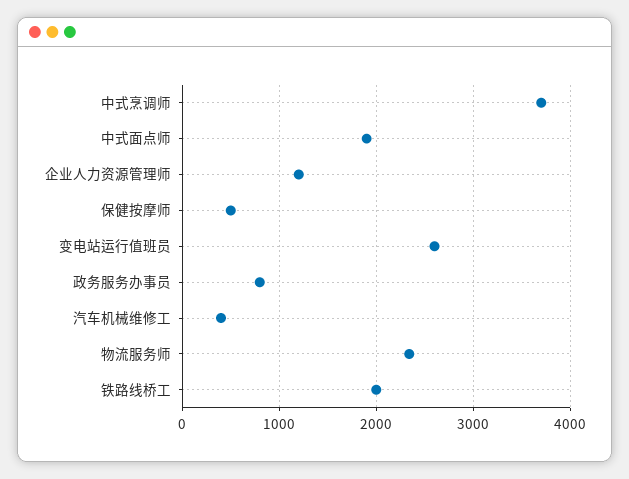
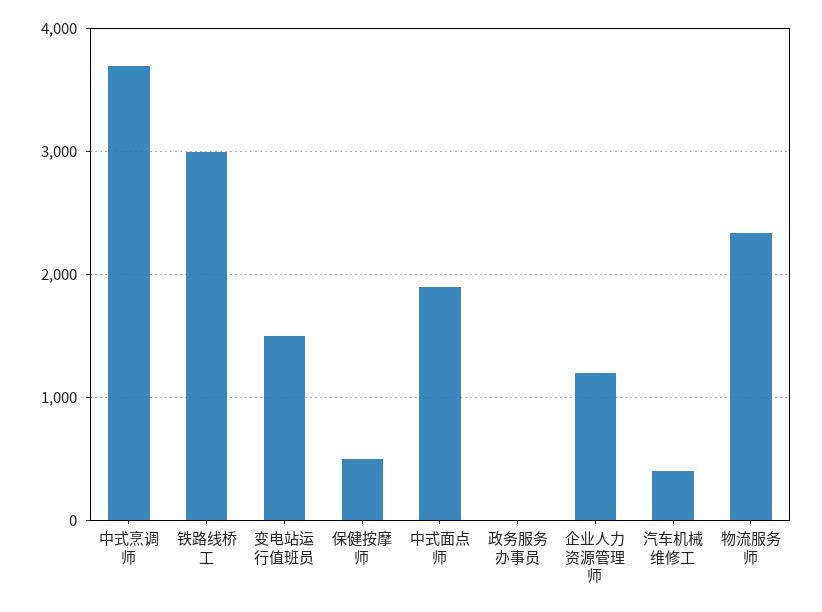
  {
    "中式烹调师": 3700,
    "中式面点师": 1900,
    "企业人力资源管理师": 1200,
    "保健按摩师": 500,
-   "变电站运行值班员": 2600,
+   "变电站运行值班员": 1500,
-   "政务服务办事员": 800,
+   "政务服务办事员": 0,
    "汽车机械维修工": 400,
    "物流服务师": 2300,
-   "铁路线桥工": 2000
+   "铁路线桥工": 3000
  }

